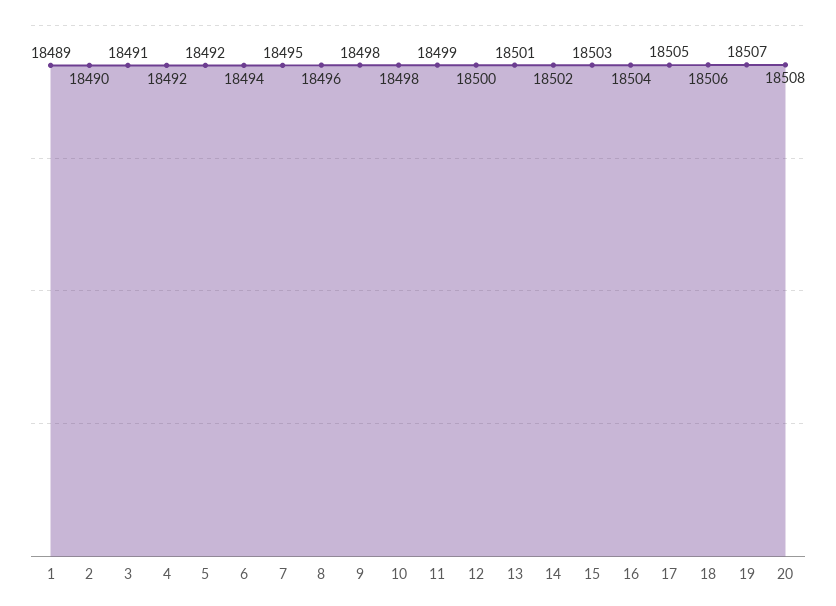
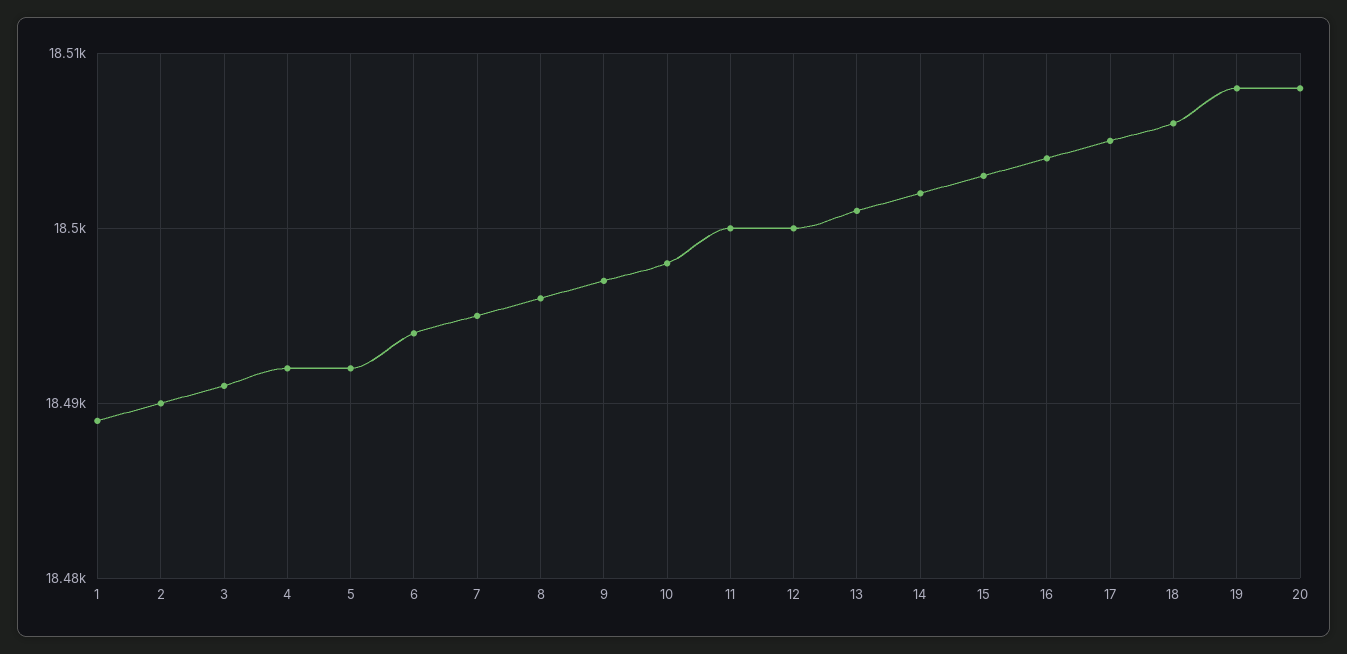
  {
    "1": 18489,
    "2": 18490,
    "3": 18491,
    "4": 18492,
    "5": 18492,
    "6": 18494,
    "7": 18495,
    "8": 18496,
-   "9": 18498,
+   "9": 18497,
    "10": 18498,
-   "11": 18499,
+   "11": 18500,
    "12": 18500,
    "13": 18501,
    "14": 18502,
    "15": 18503,
    "16": 18504,
    "17": 18505,
    "18": 18506,
-   "19": 18507,
+   "19": 18508,
    "20": 18508
  }

